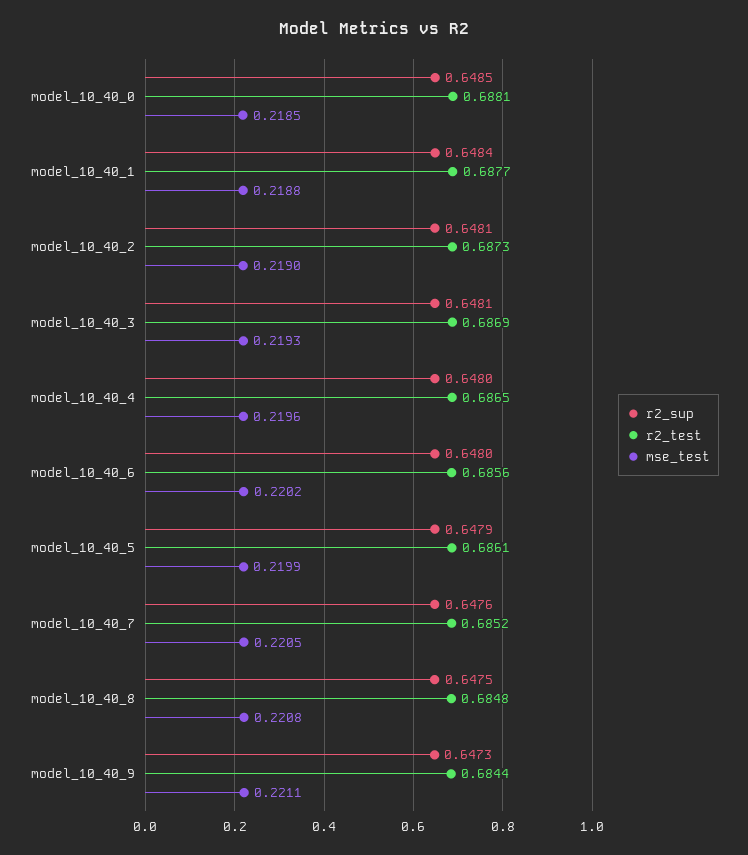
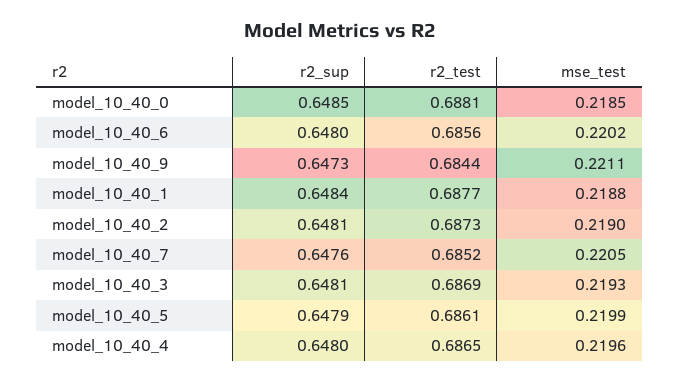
  {
    "r2_sup": {
      "model_10_40_0": 0.6485,
      "model_10_40_1": 0.6484,
      "model_10_40_2": 0.6481,
      "model_10_40_3": 0.6481,
      "model_10_40_4": 0.648,
      "model_10_40_6": 0.648,
      "model_10_40_5": 0.6479,
      "model_10_40_7": 0.6476,
-     "model_10_40_8": 0.6475,
      "model_10_40_9": 0.6473
    },
    "r2_test": {
      "model_10_40_0": 0.6881,
      "model_10_40_1": 0.6877,
      "model_10_40_2": 0.6873,
      "model_10_40_3": 0.6869,
      "model_10_40_4": 0.6865,
      "model_10_40_6": 0.6856,
      "model_10_40_5": 0.6861,
      "model_10_40_7": 0.6852,
-     "model_10_40_8": 0.6848,
      "model_10_40_9": 0.6844
    },
    "mse_test": {
      "model_10_40_0": 0.2185,
      "model_10_40_1": 0.2188,
      "model_10_40_2": 0.219,
      "model_10_40_3": 0.2193,
      "model_10_40_4": 0.2196,
      "model_10_40_6": 0.2202,
      "model_10_40_5": 0.2199,
      "model_10_40_7": 0.2205,
-     "model_10_40_8": 0.2208,
      "model_10_40_9": 0.2211
    }
  }

